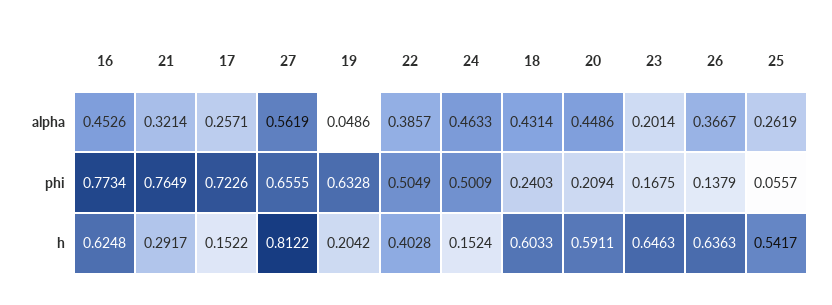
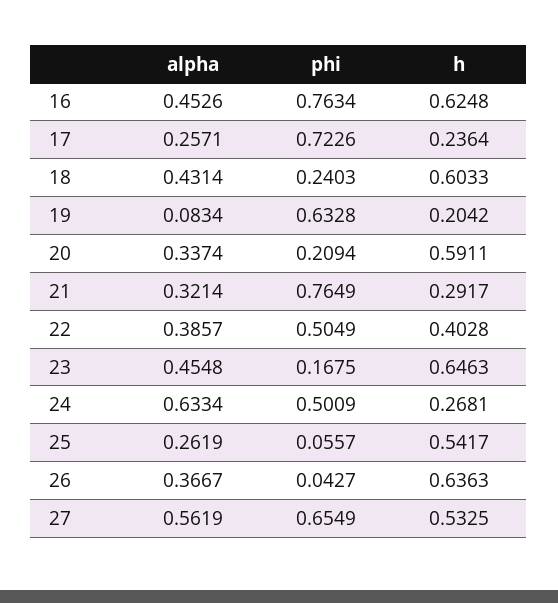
  {
    "16": {
      "alpha": 0.4526,
-     "phi": 0.7734,
+     "phi": 0.7634,
      "h": 0.6248
    },
    "21": {
      "alpha": 0.3214,
      "phi": 0.7649,
      "h": 0.2917
    },
    "17": {
      "alpha": 0.2571,
      "phi": 0.7226,
-     "h": 0.1522
+     "h": 0.2364
    },
    "27": {
      "alpha": 0.5619,
-     "phi": 0.6555,
+     "phi": 0.6549,
-     "h": 0.8122
+     "h": 0.5325
    },
    "19": {
-     "alpha": 0.0486,
+     "alpha": 0.0834,
      "phi": 0.6328,
      "h": 0.2042
    },
    "22": {
      "alpha": 0.3857,
      "phi": 0.5049,
      "h": 0.4028
    },
    "24": {
-     "alpha": 0.4633,
+     "alpha": 0.6334,
      "phi": 0.5009,
-     "h": 0.1524
+     "h": 0.2681
    },
    "18": {
      "alpha": 0.4314,
      "phi": 0.2403,
      "h": 0.6033
    },
    "20": {
-     "alpha": 0.4486,
+     "alpha": 0.3374,
      "phi": 0.2094,
      "h": 0.5911
    },
    "23": {
-     "alpha": 0.2014,
+     "alpha": 0.4548,
      "phi": 0.1675,
      "h": 0.6463
    },
    "26": {
      "alpha": 0.3667,
-     "phi": 0.1379,
+     "phi": 0.0427,
      "h": 0.6363
    },
    "25": {
      "alpha": 0.2619,
      "phi": 0.0557,
      "h": 0.5417
    }
  }

